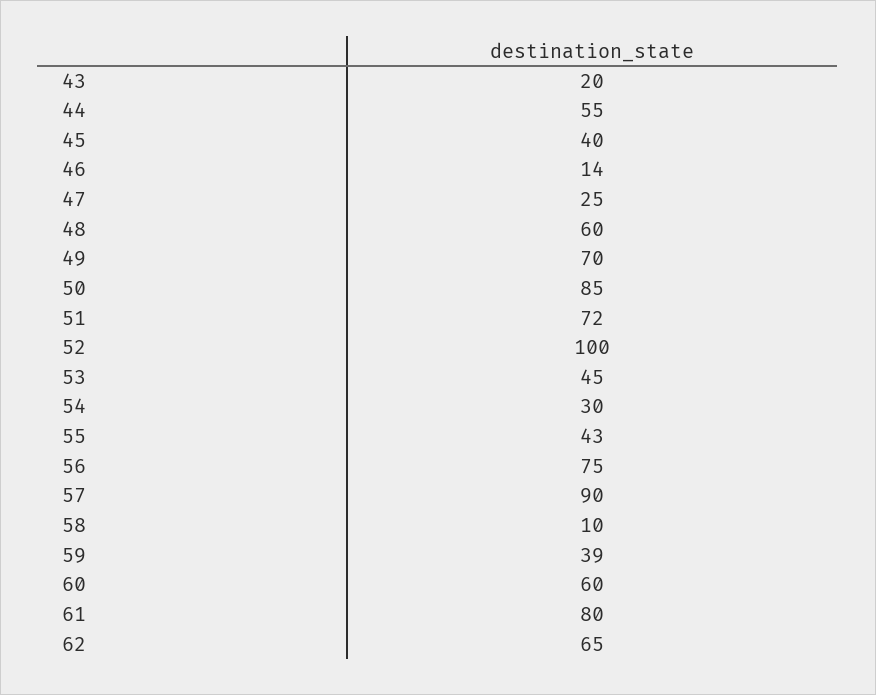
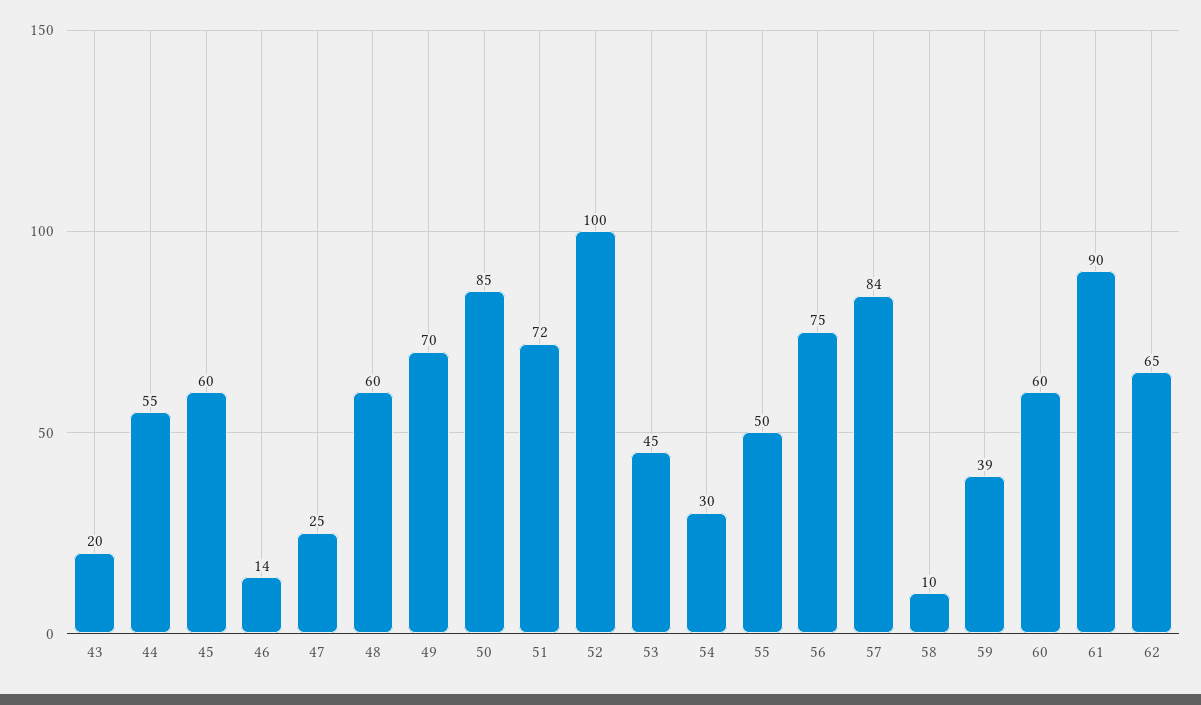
  {
    "43": 20,
    "44": 55,
-   "45": 40,
+   "45": 60,
    "46": 14,
    "47": 25,
    "48": 60,
    "49": 70,
    "50": 85,
    "51": 72,
    "52": 100,
    "53": 45,
    "54": 30,
-   "55": 43,
+   "55": 50,
    "56": 75,
-   "57": 90,
+   "57": 84,
    "58": 10,
    "59": 39,
    "60": 60,
-   "61": 80,
+   "61": 90,
    "62": 65
  }

